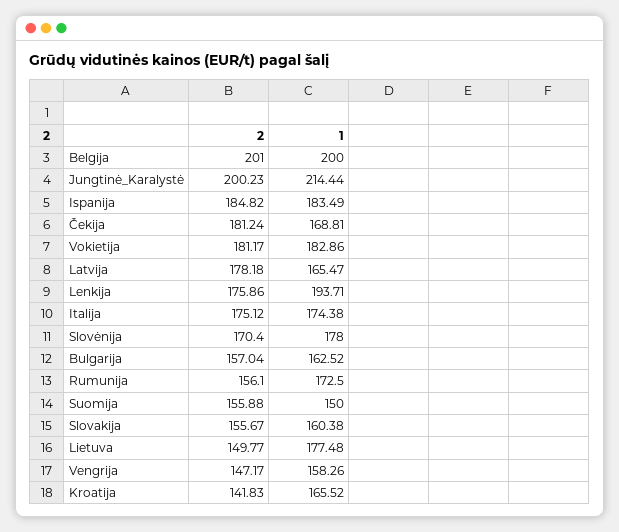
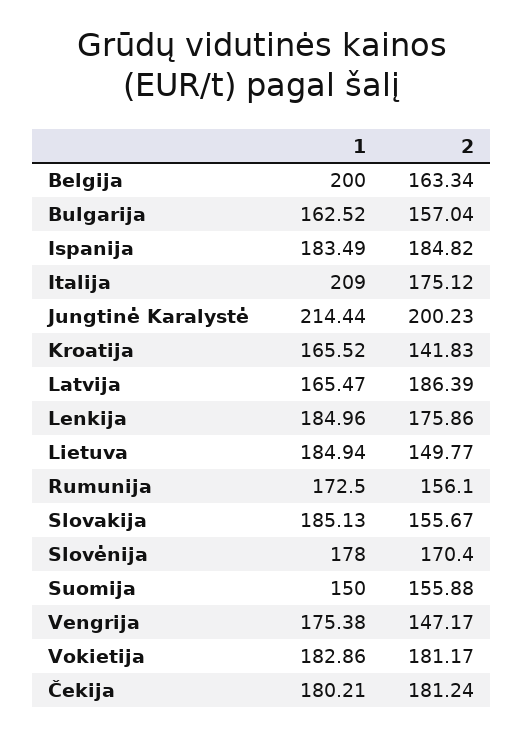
  {
    "2": {
-     "Belgija": 201,
+     "Belgija": 163.34,
      "Jungtinė_Karalystė": 200.23,
      "Ispanija": 184.82,
      "Čekija": 181.24,
      "Vokietija": 181.17,
-     "Latvija": 178.18,
+     "Latvija": 186.39,
      "Lenkija": 175.86,
      "Italija": 175.12,
      "Slovėnija": 170.4,
      "Bulgarija": 157.04,
      "Rumunija": 156.1,
      "Suomija": 155.88,
      "Slovakija": 155.67,
      "Lietuva": 149.77,
      "Vengrija": 147.17,
      "Kroatija": 141.83
    },
    "1": {
      "Belgija": 200,
      "Jungtinė_Karalystė": 214.44,
      "Ispanija": 183.49,
-     "Čekija": 168.81,
+     "Čekija": 180.21,
      "Vokietija": 182.86,
      "Latvija": 165.47,
-     "Lenkija": 193.71,
+     "Lenkija": 184.96,
-     "Italija": 174.38,
+     "Italija": 209,
      "Slovėnija": 178,
      "Bulgarija": 162.52,
      "Rumunija": 172.5,
      "Suomija": 150,
-     "Slovakija": 160.38,
+     "Slovakija": 185.13,
-     "Lietuva": 177.48,
+     "Lietuva": 184.94,
-     "Vengrija": 158.26,
+     "Vengrija": 175.38,
      "Kroatija": 165.52
    }
  }

